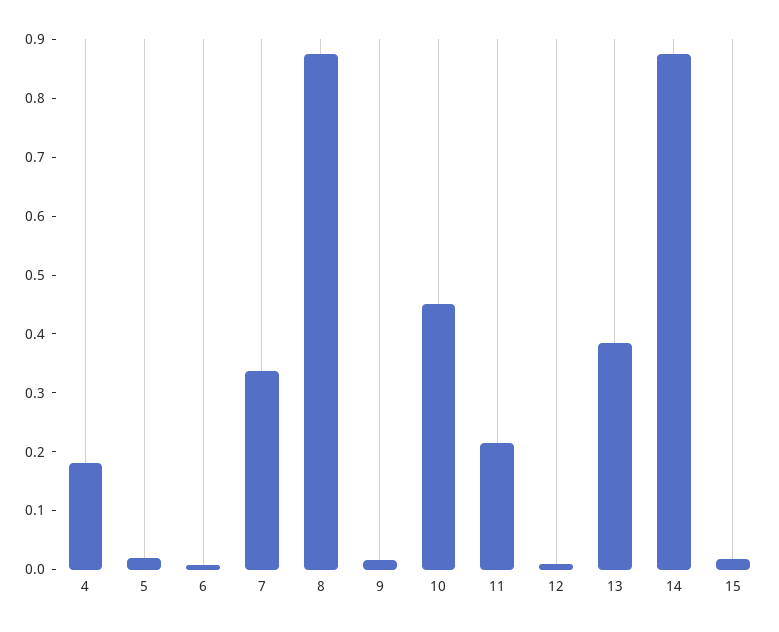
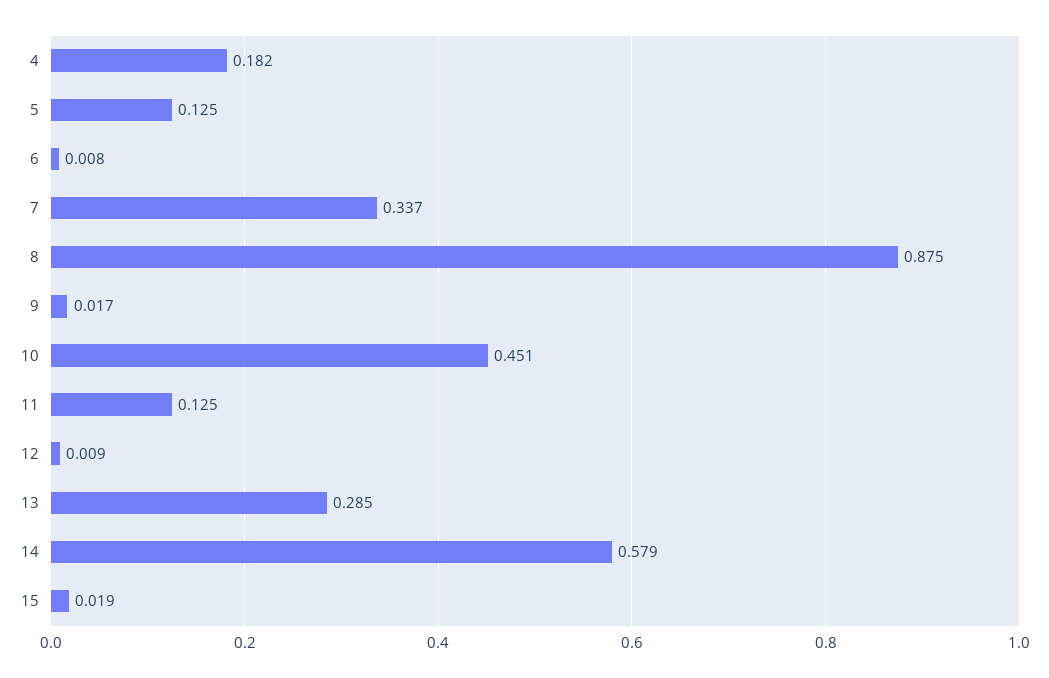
  {
    "4": 0.182,
-   "5": 0.02,
+   "5": 0.125,
    "6": 0.008,
    "7": 0.337,
    "8": 0.875,
    "9": 0.017,
    "10": 0.451,
-   "11": 0.22,
+   "11": 0.125,
    "12": 0.009,
-   "13": 0.38,
+   "13": 0.285,
-   "14": 0.88,
+   "14": 0.579,
    "15": 0.019
  }

